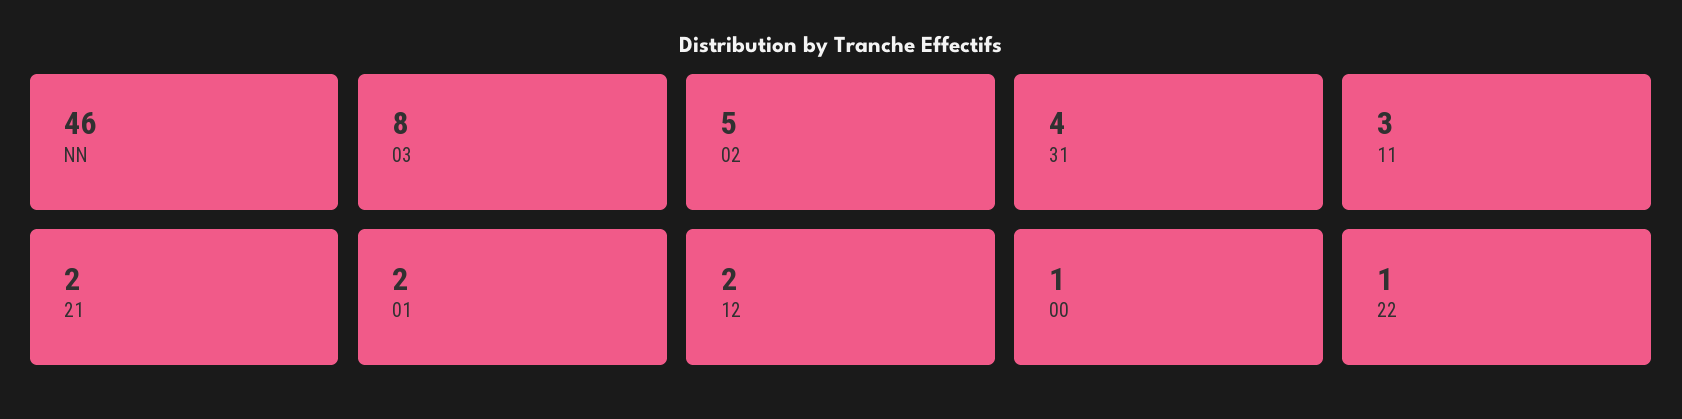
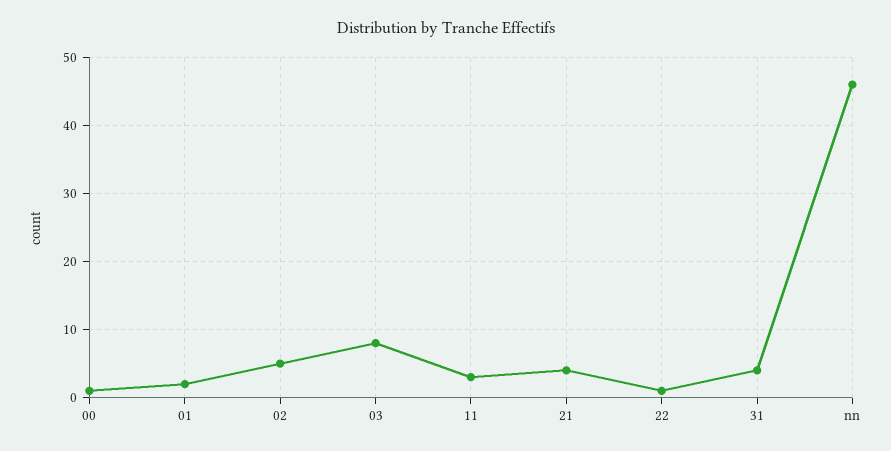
  {
    "NN": 46,
    "03": 8,
    "02": 5,
    "31": 4,
    "11": 3,
-   "21": 2,
+   "21": 4,
    "01": 2,
-   "12": 2,
    "00": 1,
    "22": 1
  }

